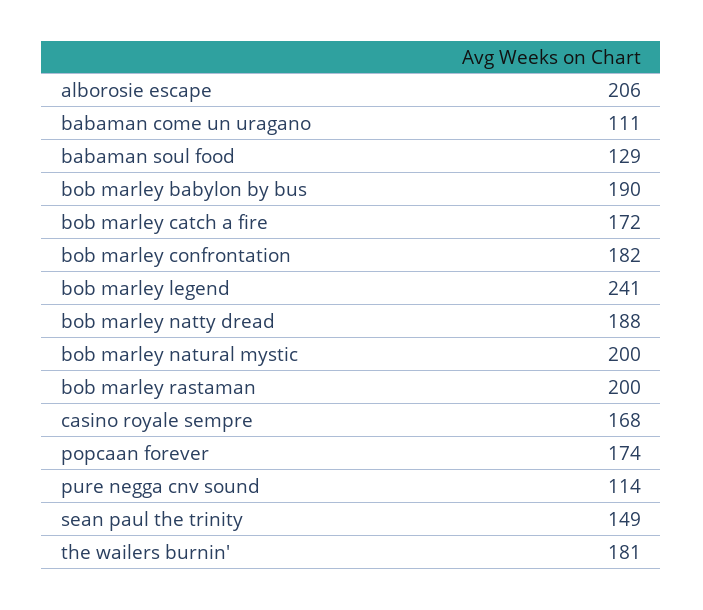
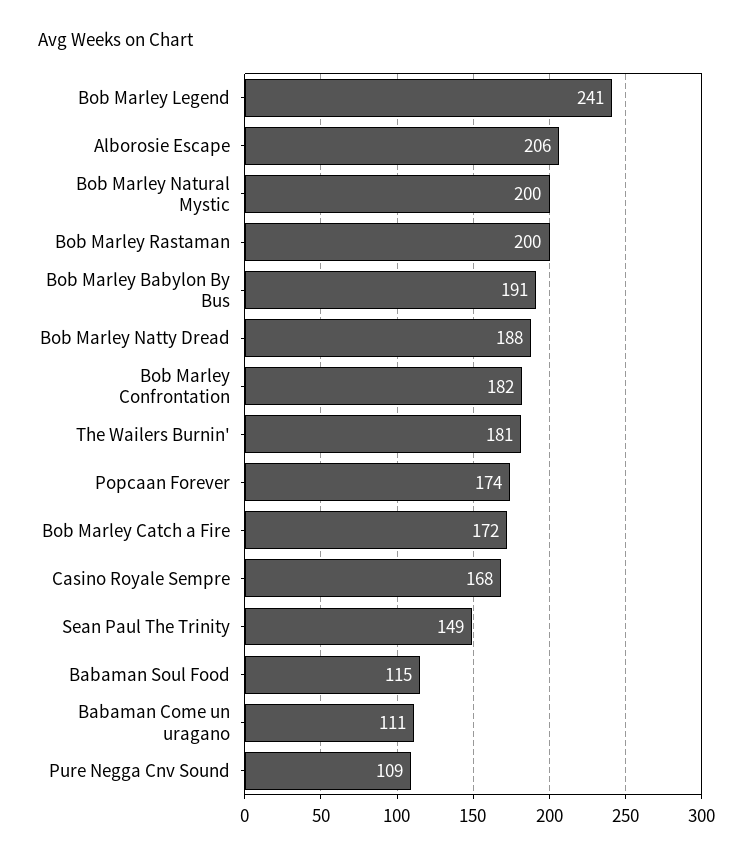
  {
    "alborosie escape": 206,
    "babaman come un uragano": 111,
-   "babaman soul food": 129,
+   "babaman soul food": 115,
-   "bob marley babylon by bus": 190,
+   "bob marley babylon by bus": 191,
    "bob marley catch a fire": 172,
    "bob marley confrontation": 182,
    "bob marley legend": 241,
    "bob marley natty dread": 188,
    "bob marley natural mystic": 200,
    "bob marley rastaman": 200,
    "casino royale sempre": 168,
    "popcaan forever": 174,
-   "pure negga cnv sound": 114,
+   "pure negga cnv sound": 109,
    "sean paul the trinity": 149,
    "the wailers burnin'": 181
  }

